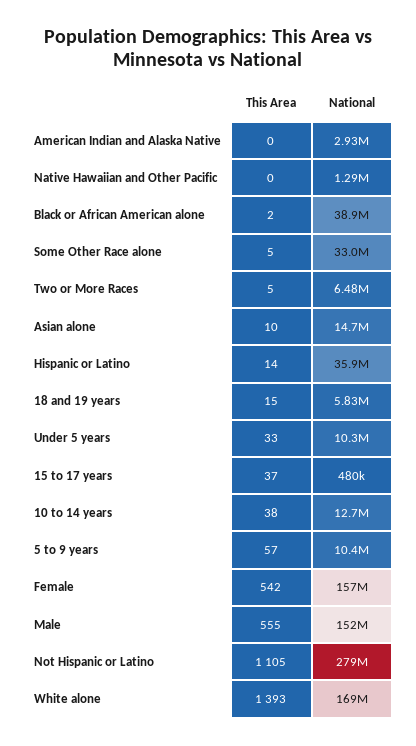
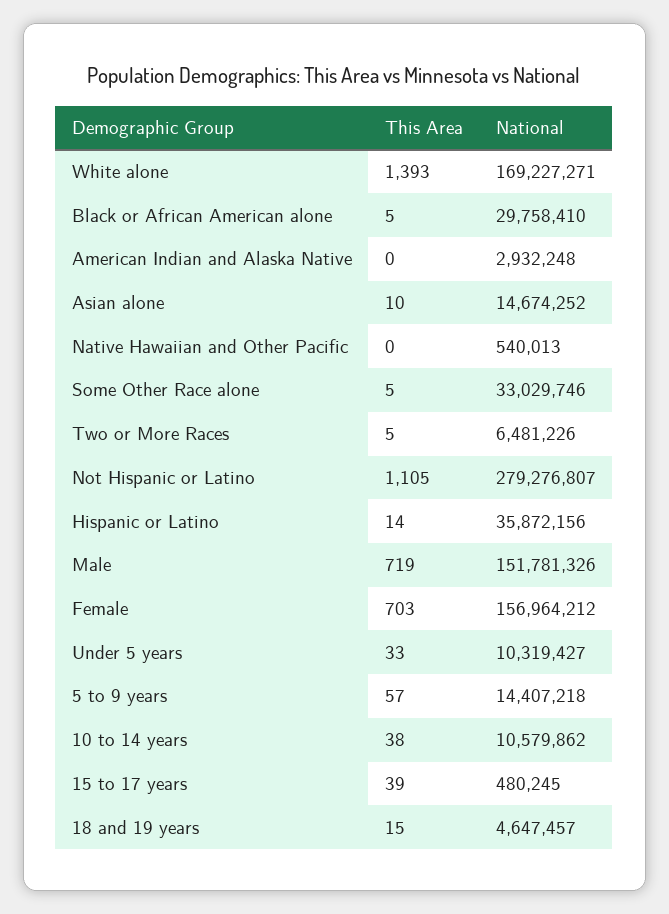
  {
    "This Area": {
      "American Indian and Alaska Native": 0,
      "Native Hawaiian and Other Pacific": 0,
-     "Black or African American alone": 2,
+     "Black or African American alone": 5,
      "Some Other Race alone": 5,
      "Two or More Races": 5,
      "Asian alone": 10,
      "Hispanic or Latino": 14,
      "18 and 19 years": 15,
      "Under 5 years": 33,
-     "15 to 17 years": 37,
+     "15 to 17 years": 39,
      "10 to 14 years": 38,
      "5 to 9 years": 57,
-     "Female": 542,
+     "Female": 703,
-     "Male": 555,
+     "Male": 719,
      "Not Hispanic or Latino": 1105,
      "White alone": 1393
    },
    "National": {
      "American Indian and Alaska Native": 2932248,
-     "Native Hawaiian and Other Pacific": 1290000,
+     "Native Hawaiian and Other Pacific": 540013,
-     "Black or African American alone": 38900000,
+     "Black or African American alone": 29758410,
      "Some Other Race alone": 33029746,
      "Two or More Races": 6481226,
      "Asian alone": 14674252,
      "Hispanic or Latino": 35872156,
-     "18 and 19 years": 5830000,
+     "18 and 19 years": 4647457,
      "Under 5 years": 10319427,
      "15 to 17 years": 480245,
-     "10 to 14 years": 12700000,
+     "10 to 14 years": 10579862,
-     "5 to 9 years": 10400000,
+     "5 to 9 years": 14407218,
      "Female": 156964212,
      "Male": 151781326,
      "Not Hispanic or Latino": 279276807,
      "White alone": 169227271
    }
  }

